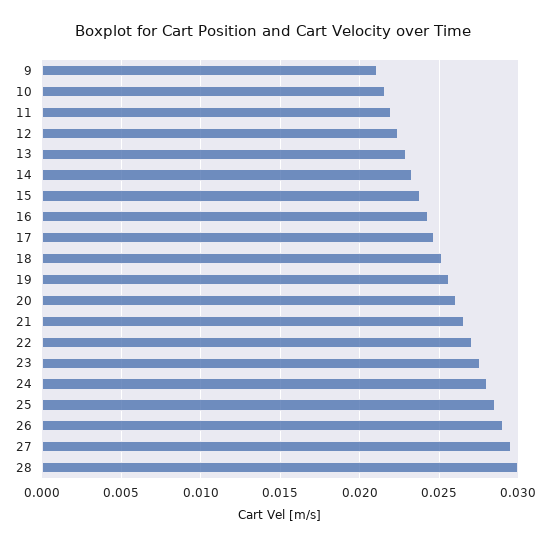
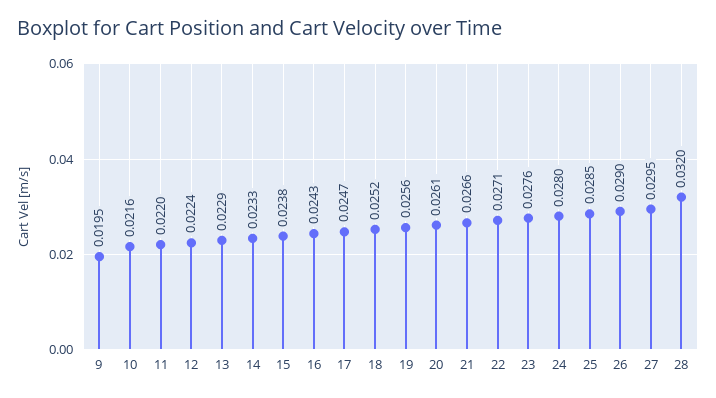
  {
-   "9": 0.021,
+   "9": 0.0195,
    "10": 0.0216,
    "11": 0.022,
    "12": 0.0224,
    "13": 0.0229,
    "14": 0.0233,
    "15": 0.0238,
    "16": 0.0243,
    "17": 0.0247,
    "18": 0.0252,
    "19": 0.0256,
    "20": 0.0261,
    "21": 0.0266,
    "22": 0.0271,
    "23": 0.0276,
    "24": 0.028,
    "25": 0.0285,
    "26": 0.029,
    "27": 0.0295,
-   "28": 0.03
+   "28": 0.032
  }

